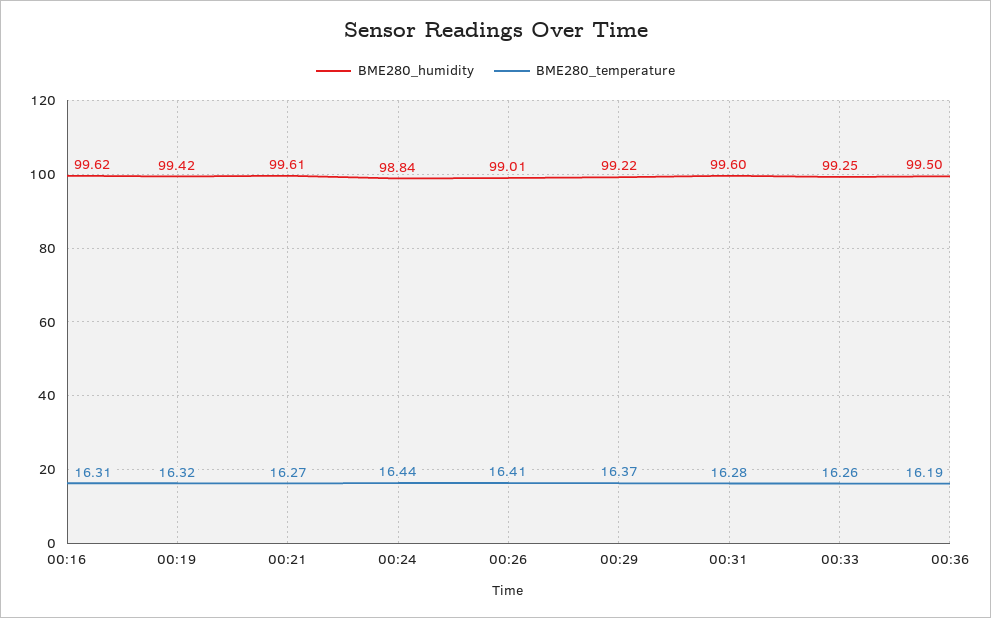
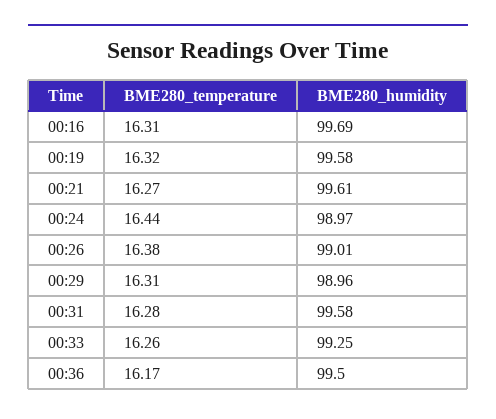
  {
    "BME280_humidity": {
-     "00:16": 99.62,
+     "00:16": 99.69,
-     "00:19": 99.42,
+     "00:19": 99.58,
      "00:21": 99.61,
-     "00:24": 98.84,
+     "00:24": 98.97,
      "00:26": 99.01,
-     "00:29": 99.22,
+     "00:29": 98.96,
-     "00:31": 99.6,
+     "00:31": 99.58,
      "00:33": 99.25,
      "00:36": 99.5
    },
    "BME280_temperature": {
      "00:16": 16.31,
      "00:19": 16.32,
      "00:21": 16.27,
      "00:24": 16.44,
-     "00:26": 16.41,
+     "00:26": 16.38,
-     "00:29": 16.37,
+     "00:29": 16.31,
      "00:31": 16.28,
      "00:33": 16.26,
-     "00:36": 16.19
+     "00:36": 16.17
    }
  }

